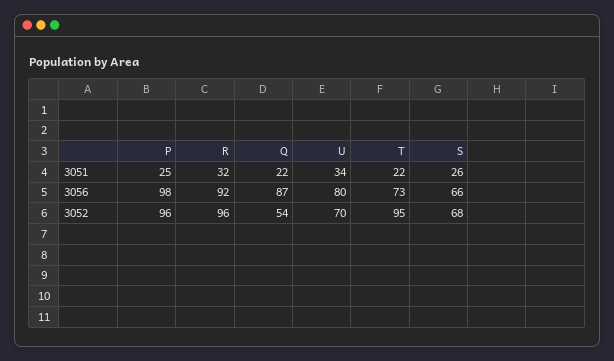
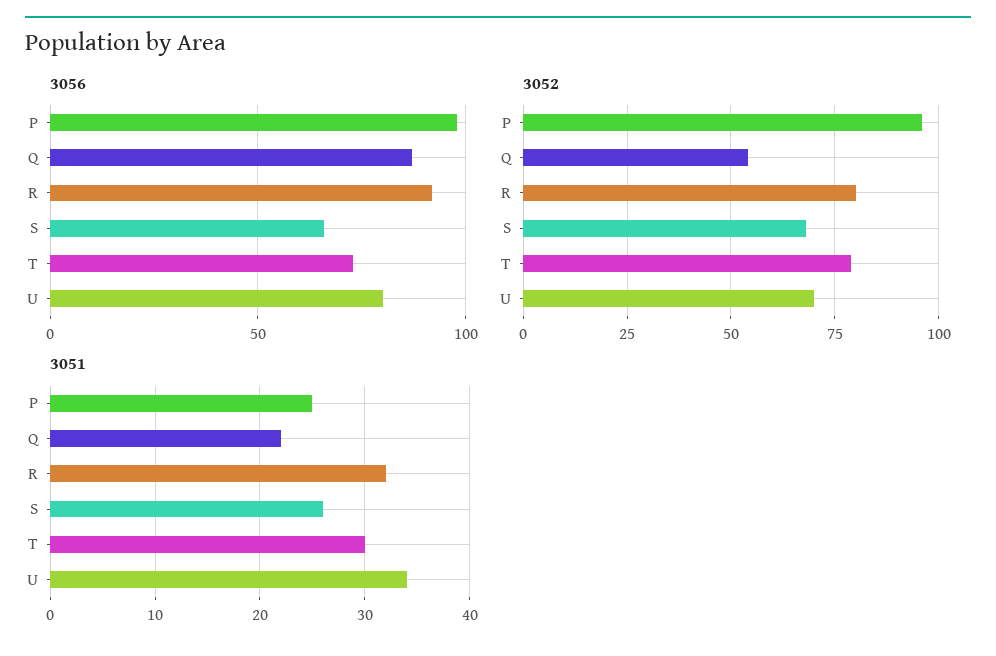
  {
    "3051": {
      "P": 25,
      "R": 32,
      "Q": 22,
      "U": 34,
-     "T": 22,
+     "T": 30,
      "S": 26
    },
    "3056": {
      "P": 98,
      "R": 92,
      "Q": 87,
      "U": 80,
      "T": 73,
      "S": 66
    },
    "3052": {
      "P": 96,
-     "R": 96,
+     "R": 80,
      "Q": 54,
      "U": 70,
-     "T": 95,
+     "T": 80,
      "S": 68
    }
  }

